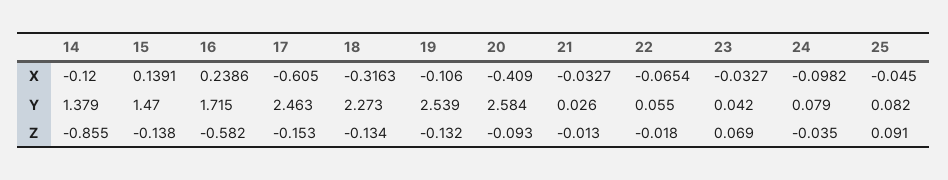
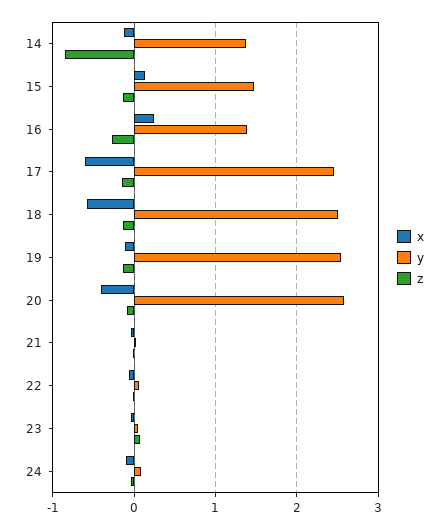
  {
    "X": {
      "14": -0.12,
      "15": 0.1391,
      "16": 0.2386,
      "17": -0.605,
-     "18": -0.3163,
+     "18": -0.6,
      "19": -0.106,
      "20": -0.409,
      "21": -0.0327,
      "22": -0.0654,
      "23": -0.0327,
-     "24": -0.0982,
+     "24": -0.0982
-     "25": -0.045
    },
    "Y": {
      "14": 1.379,
      "15": 1.47,
-     "16": 1.715,
+     "16": 1.4,
      "17": 2.463,
-     "18": 2.273,
+     "18": 2.5,
      "19": 2.539,
      "20": 2.584,
      "21": 0.026,
      "22": 0.055,
      "23": 0.042,
-     "24": 0.079,
+     "24": 0.079
-     "25": 0.082
    },
    "Z": {
      "14": -0.855,
      "15": -0.138,
-     "16": -0.582,
+     "16": -0.3,
      "17": -0.153,
      "18": -0.134,
      "19": -0.132,
      "20": -0.093,
      "21": -0.013,
      "22": -0.018,
      "23": 0.069,
-     "24": -0.035,
+     "24": -0.035
-     "25": 0.091
    }
  }

